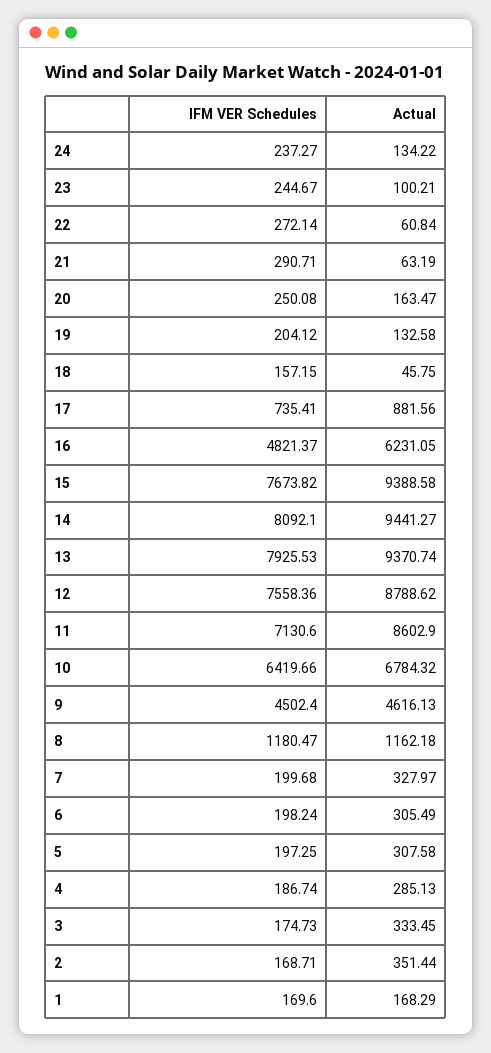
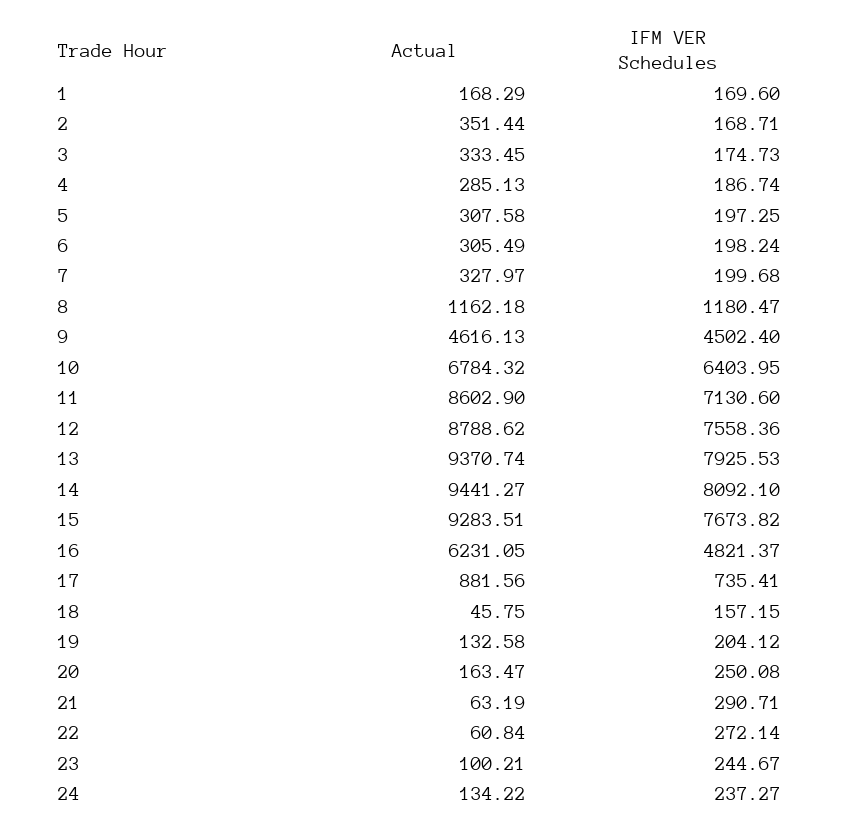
  {
    "IFM VER Schedules": {
      "24": 237.27,
      "23": 244.67,
      "22": 272.14,
      "21": 290.71,
      "20": 250.08,
      "19": 204.12,
      "18": 157.15,
      "17": 735.41,
      "16": 4821.37,
      "15": 7673.82,
      "14": 8092.1,
      "13": 7925.53,
      "12": 7558.36,
      "11": 7130.6,
-     "10": 6419.66,
+     "10": 6403.95,
      "9": 4502.4,
      "8": 1180.47,
      "7": 199.68,
      "6": 198.24,
      "5": 197.25,
      "4": 186.74,
      "3": 174.73,
      "2": 168.71,
      "1": 169.6
    },
    "Actual": {
      "24": 134.22,
      "23": 100.21,
      "22": 60.84,
      "21": 63.19,
      "20": 163.47,
      "19": 132.58,
      "18": 45.75,
      "17": 881.56,
      "16": 6231.05,
-     "15": 9388.58,
+     "15": 9283.51,
      "14": 9441.27,
      "13": 9370.74,
      "12": 8788.62,
      "11": 8602.9,
      "10": 6784.32,
      "9": 4616.13,
      "8": 1162.18,
      "7": 327.97,
      "6": 305.49,
      "5": 307.58,
      "4": 285.13,
      "3": 333.45,
      "2": 351.44,
      "1": 168.29
    }
  }

